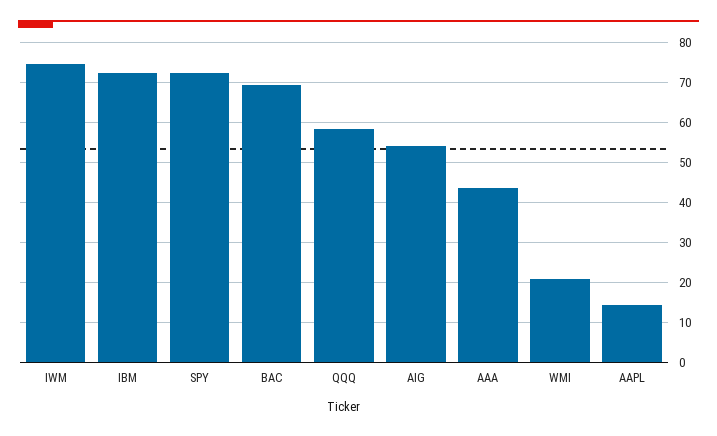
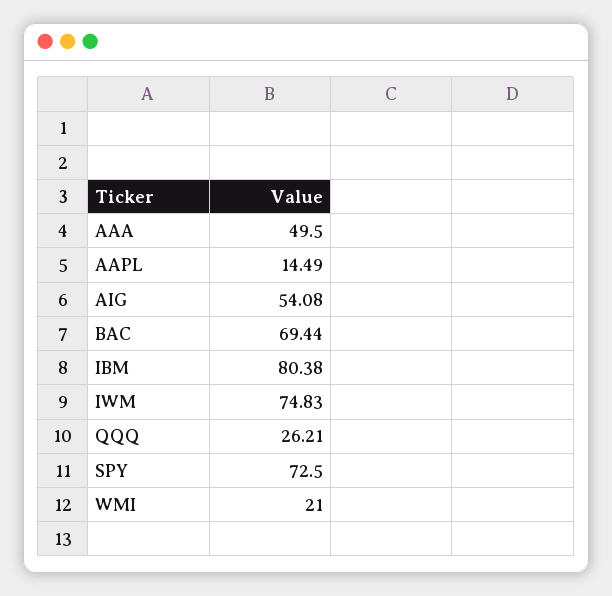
  {
    "IWM": 74.83,
-   "IBM": 72,
+   "IBM": 80.38,
    "SPY": 72.5,
    "BAC": 69.44,
-   "QQQ": 58,
+   "QQQ": 26.21,
    "AIG": 54.08,
-   "AAA": 44,
+   "AAA": 49.5,
    "WMI": 21,
    "AAPL": 14.49
  }

